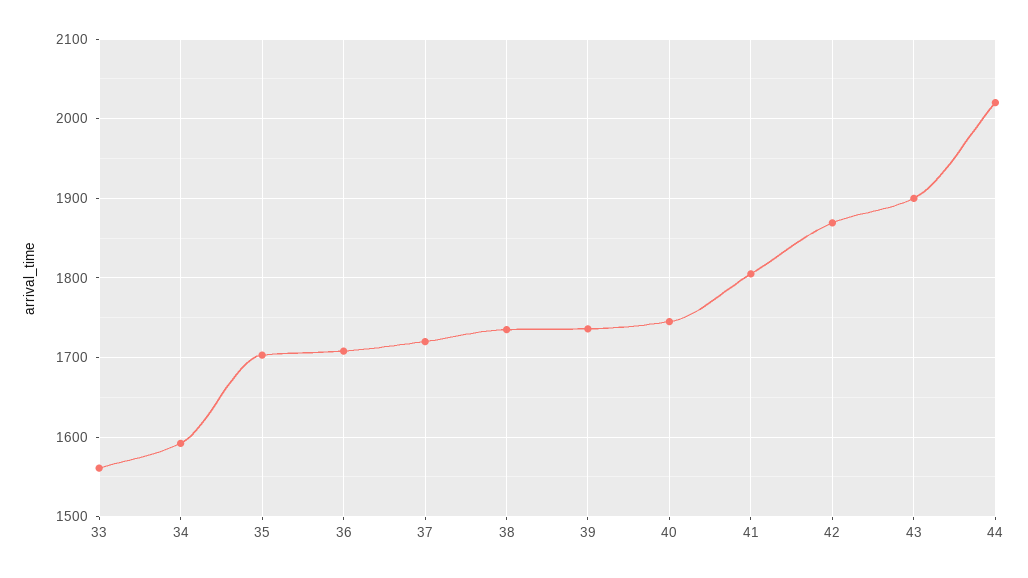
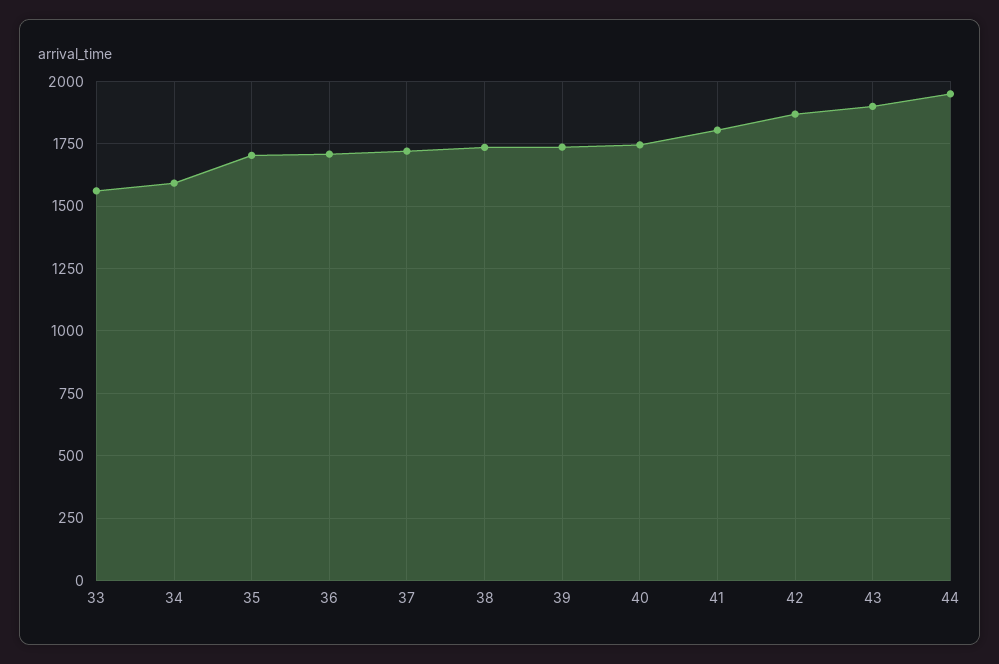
  {
    "33": 1560,
    "34": 1590,
    "35": 1700,
    "36": 1710,
    "37": 1720,
    "38": 1740,
    "39": 1740,
    "40": 1750,
    "41": 1810,
    "42": 1870,
    "43": 1900,
-   "44": 2020
+   "44": 1950
  }

